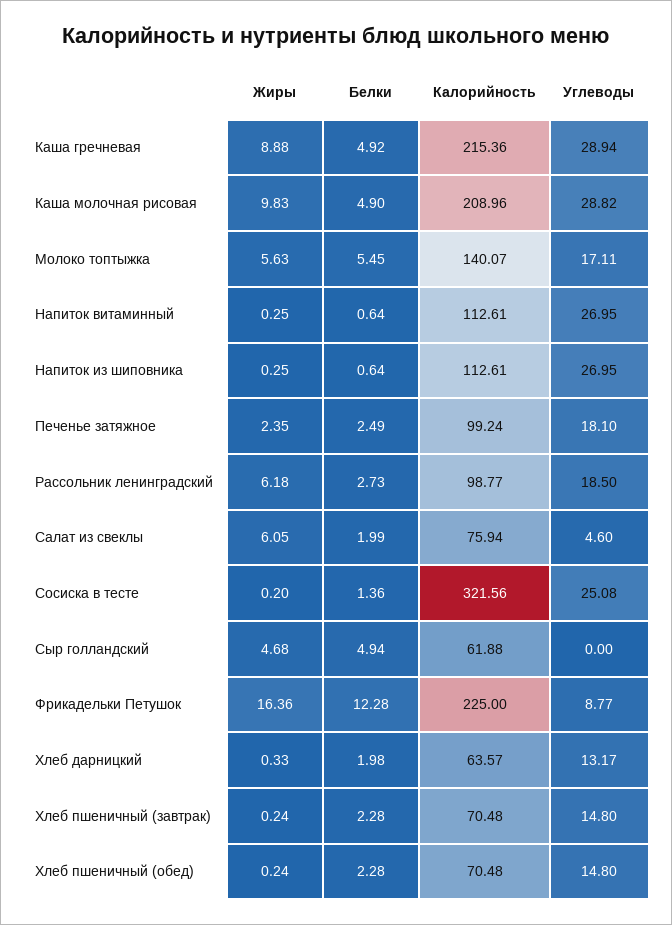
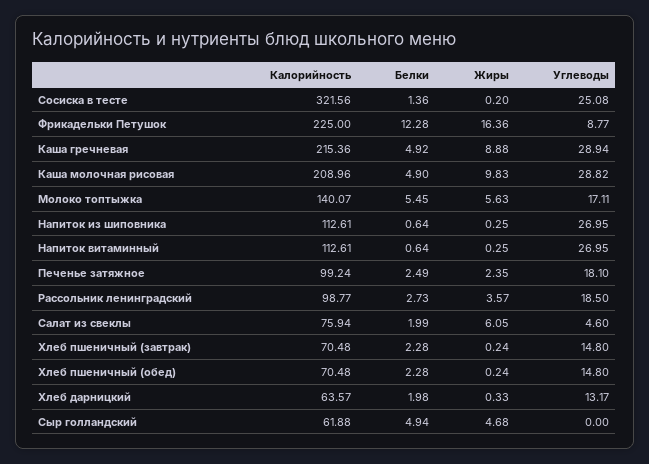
  {
    "Жиры": {
      "Каша гречневая": 8.88,
      "Каша молочная рисовая": 9.83,
      "Молоко топтыжка": 5.63,
      "Напиток витаминный": 0.25,
      "Напиток из шиповника": 0.25,
      "Печенье затяжное": 2.35,
-     "Рассольник ленинградский": 6.18,
+     "Рассольник ленинградский": 3.57,
      "Салат из свеклы": 6.05,
      "Сосиска в тесте": 0.2,
      "Сыр голландский": 4.68,
      "Фрикадельки Петушок": 16.36,
      "Хлеб дарницкий": 0.33,
      "Хлеб пшеничный (завтрак)": 0.24,
      "Хлеб пшеничный (обед)": 0.24
    },
    "Белки": {
      "Каша гречневая": 4.92,
      "Каша молочная рисовая": 4.9,
      "Молоко топтыжка": 5.45,
      "Напиток витаминный": 0.64,
      "Напиток из шиповника": 0.64,
      "Печенье затяжное": 2.49,
      "Рассольник ленинградский": 2.73,
      "Салат из свеклы": 1.99,
      "Сосиска в тесте": 1.36,
      "Сыр голландский": 4.94,
      "Фрикадельки Петушок": 12.28,
      "Хлеб дарницкий": 1.98,
      "Хлеб пшеничный (завтрак)": 2.28,
      "Хлеб пшеничный (обед)": 2.28
    },
    "Калорийность": {
      "Каша гречневая": 215.36,
      "Каша молочная рисовая": 208.96,
      "Молоко топтыжка": 140.07,
      "Напиток витаминный": 112.61,
      "Напиток из шиповника": 112.61,
      "Печенье затяжное": 99.24,
      "Рассольник ленинградский": 98.77,
      "Салат из свеклы": 75.94,
      "Сосиска в тесте": 321.56,
      "Сыр голландский": 61.88,
      "Фрикадельки Петушок": 225,
      "Хлеб дарницкий": 63.57,
      "Хлеб пшеничный (завтрак)": 70.48,
      "Хлеб пшеничный (обед)": 70.48
    },
    "Углеводы": {
      "Каша гречневая": 28.94,
      "Каша молочная рисовая": 28.82,
      "Молоко топтыжка": 17.11,
      "Напиток витаминный": 26.95,
      "Напиток из шиповника": 26.95,
      "Печенье затяжное": 18.1,
      "Рассольник ленинградский": 18.5,
      "Салат из свеклы": 4.6,
      "Сосиска в тесте": 25.08,
      "Сыр голландский": 0,
      "Фрикадельки Петушок": 8.77,
      "Хлеб дарницкий": 13.17,
      "Хлеб пшеничный (завтрак)": 14.8,
      "Хлеб пшеничный (обед)": 14.8
    }
  }

